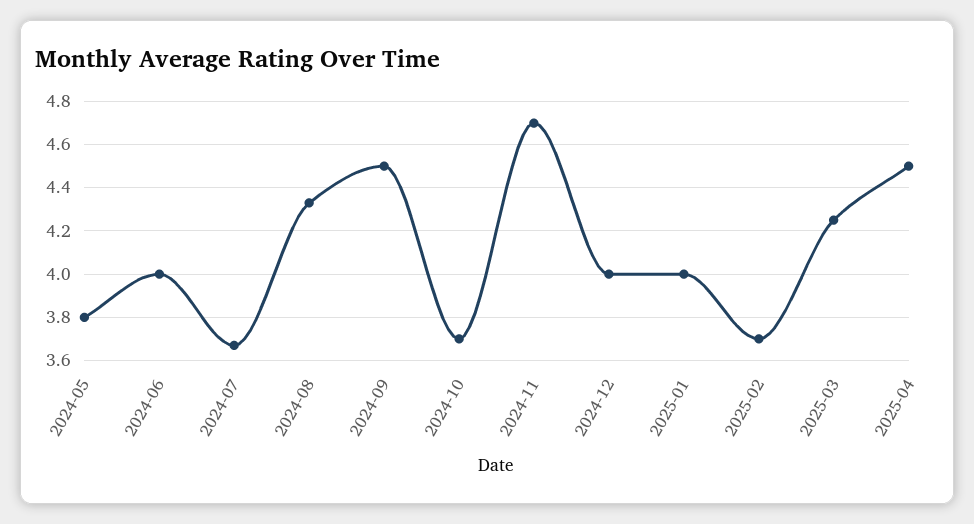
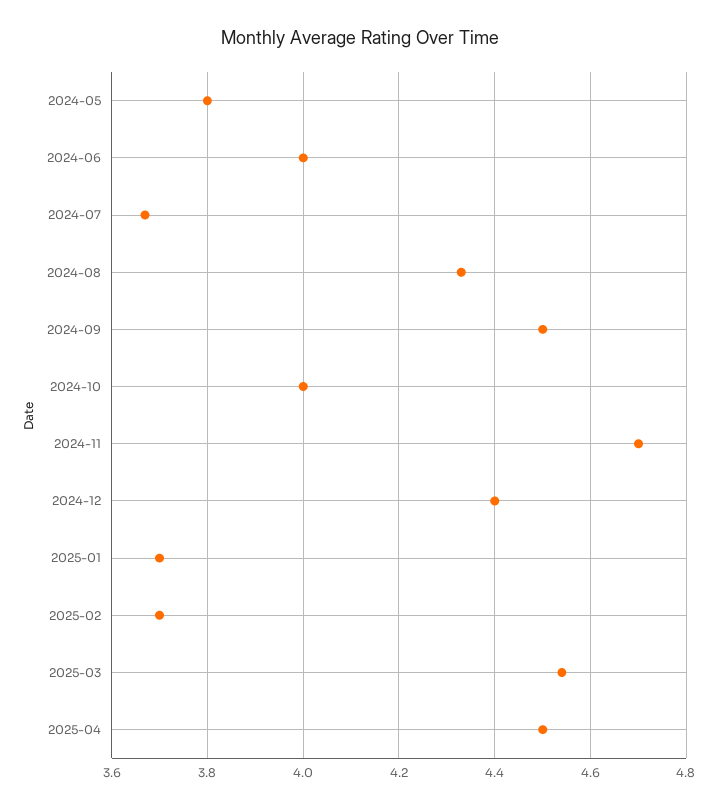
  {
    "2024-05": 3.8,
    "2024-06": 4,
    "2024-07": 3.65,
    "2024-08": 4.35,
    "2024-09": 4.5,
-   "2024-10": 3.7,
+   "2024-10": 4,
    "2024-11": 4.7,
-   "2024-12": 4,
+   "2024-12": 4.4,
-   "2025-01": 4,
+   "2025-01": 3.7,
    "2025-02": 3.7,
-   "2025-03": 4.25,
+   "2025-03": 4.55,
    "2025-04": 4.5
  }

